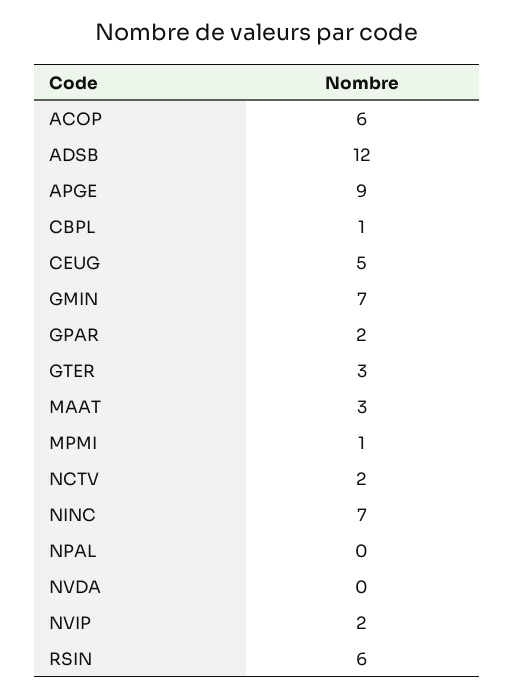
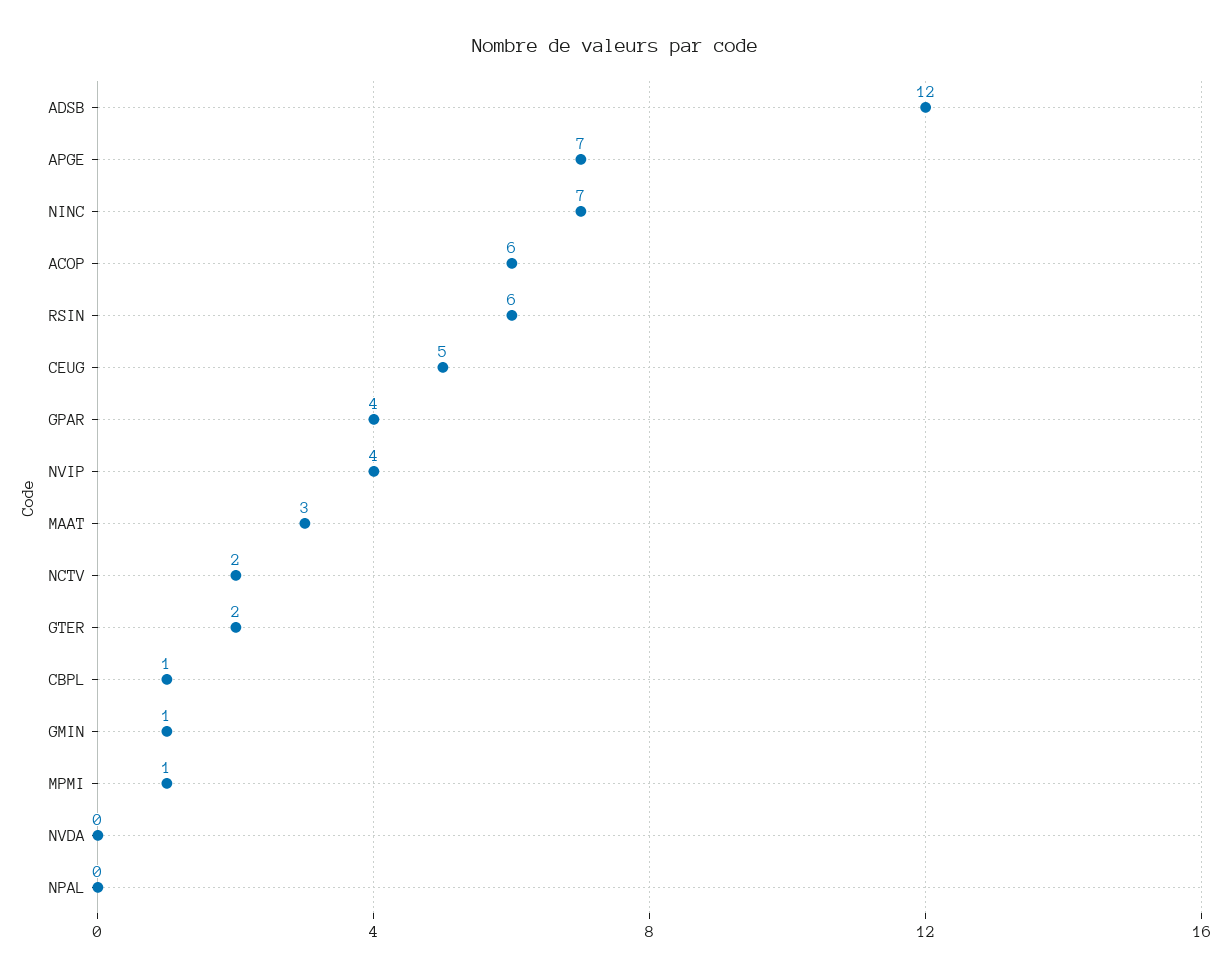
  {
    "ACOP": 6,
    "ADSB": 12,
-   "APGE": 9,
+   "APGE": 7,
    "CBPL": 1,
    "CEUG": 5,
-   "GMIN": 7,
+   "GMIN": 1,
-   "GPAR": 2,
+   "GPAR": 4,
-   "GTER": 3,
+   "GTER": 2,
    "MAAT": 3,
    "MPMI": 1,
    "NCTV": 2,
    "NINC": 7,
    "NPAL": 0,
    "NVDA": 0,
-   "NVIP": 2,
+   "NVIP": 4,
    "RSIN": 6
  }

